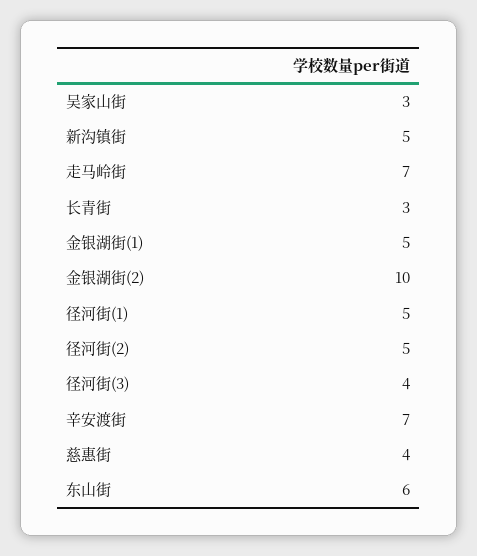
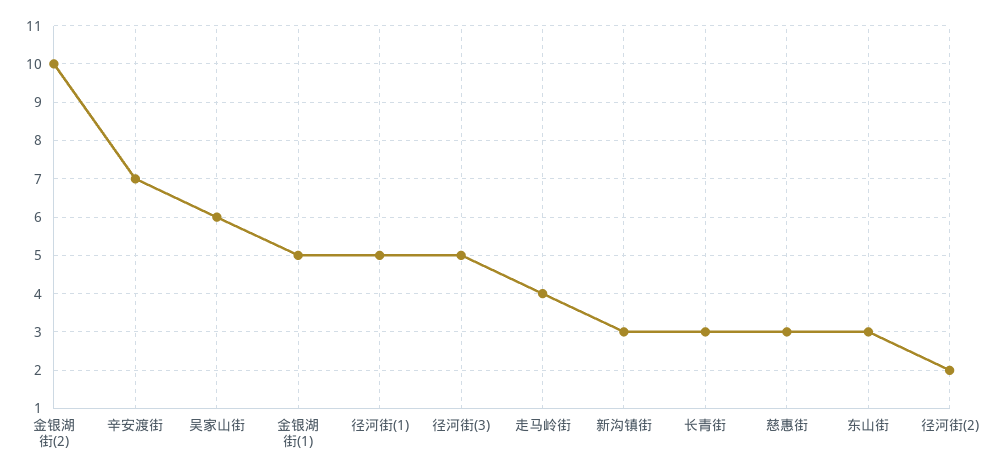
  {
-   "吴家山街": 3,
+   "吴家山街": 6,
-   "新沟镇街": 5,
+   "新沟镇街": 3,
-   "走马岭街": 7,
+   "走马岭街": 4,
    "长青街": 3,
    "金银湖街(1)": 5,
    "金银湖街(2)": 10,
    "径河街(1)": 5,
-   "径河街(2)": 5,
+   "径河街(2)": 2,
-   "径河街(3)": 4,
+   "径河街(3)": 5,
    "辛安渡街": 7,
-   "慈惠街": 4,
+   "慈惠街": 3,
-   "东山街": 6
+   "东山街": 3
  }

